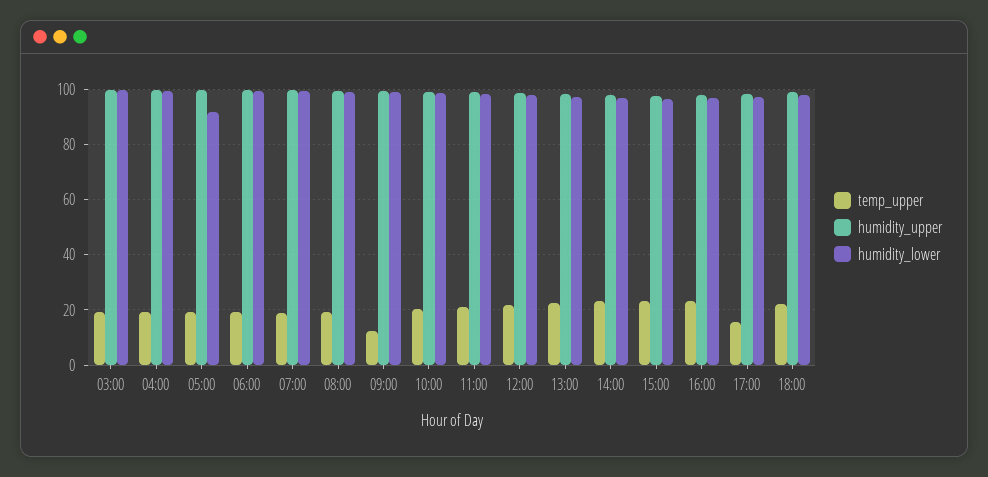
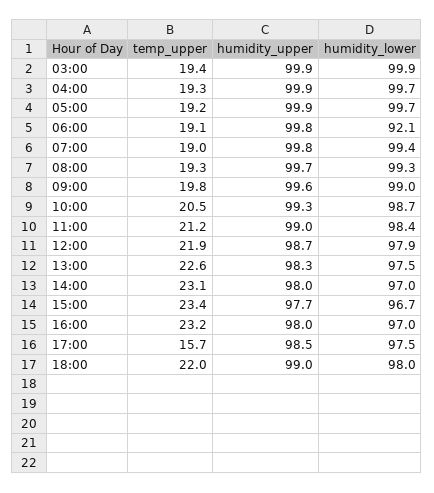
  {
    "temp_upper": {
      "03:00": 19.4,
      "04:00": 19.3,
      "05:00": 19.2,
      "06:00": 19.1,
      "07:00": 19,
      "08:00": 19.3,
-     "09:00": 12.5,
+     "09:00": 19.8,
      "10:00": 20.5,
      "11:00": 21.2,
      "12:00": 21.9,
      "13:00": 22.6,
      "14:00": 23.1,
      "15:00": 23.4,
      "16:00": 23.2,
      "17:00": 15.7,
      "18:00": 22
    },
    "humidity_upper": {
      "03:00": 99.9,
      "04:00": 99.9,
      "05:00": 99.9,
      "06:00": 99.8,
      "07:00": 99.8,
      "08:00": 99.7,
      "09:00": 99.6,
      "10:00": 99.3,
      "11:00": 99,
      "12:00": 98.7,
      "13:00": 98.3,
      "14:00": 98,
      "15:00": 97.7,
      "16:00": 98,
      "17:00": 98.5,
      "18:00": 99
    },
    "humidity_lower": {
      "03:00": 99.9,
      "04:00": 99.7,
-     "05:00": 92.5,
+     "05:00": 99.7,
-     "06:00": 100,
+     "06:00": 92.1,
      "07:00": 99.4,
      "08:00": 99.3,
      "09:00": 99,
      "10:00": 98.7,
      "11:00": 98.4,
      "12:00": 97.9,
      "13:00": 97.5,
      "14:00": 97,
      "15:00": 96.7,
      "16:00": 97,
      "17:00": 97.5,
      "18:00": 98
    }
  }

